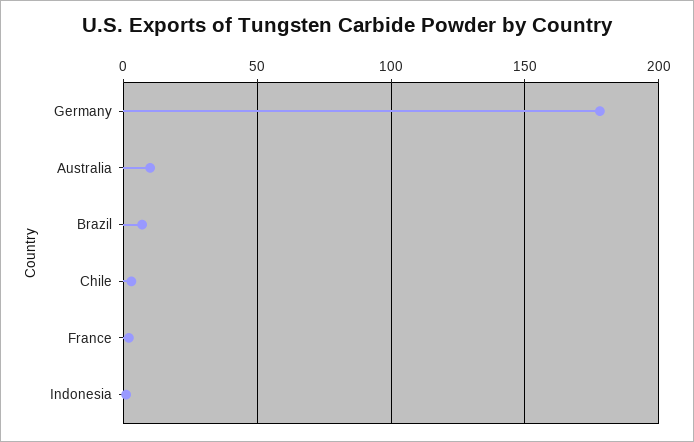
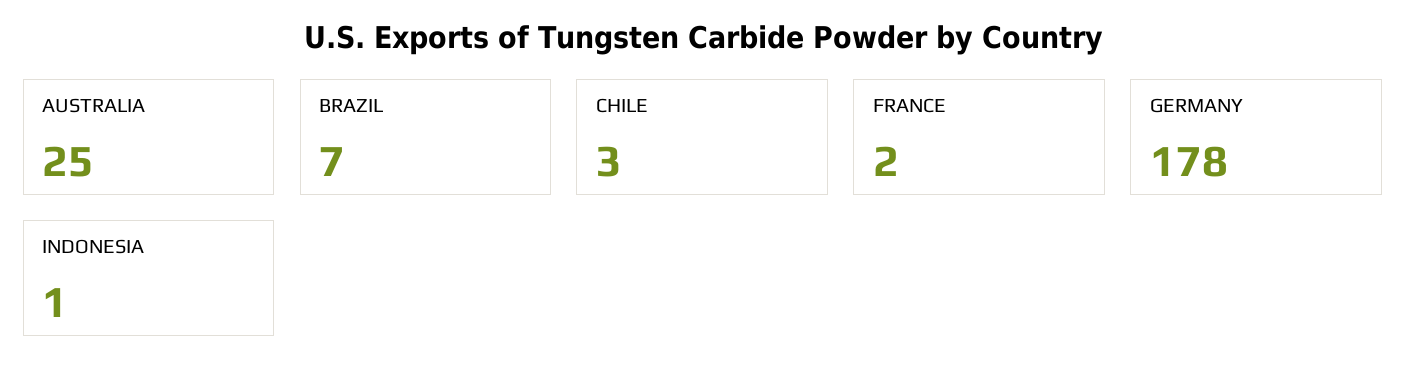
  {
    "Germany": 178,
-   "Australia": 10,
+   "Australia": 25,
    "Brazil": 7,
    "Chile": 3,
    "France": 2,
    "Indonesia": 1
  }

